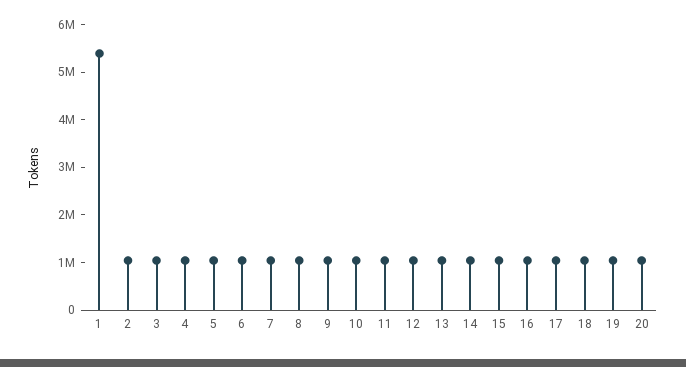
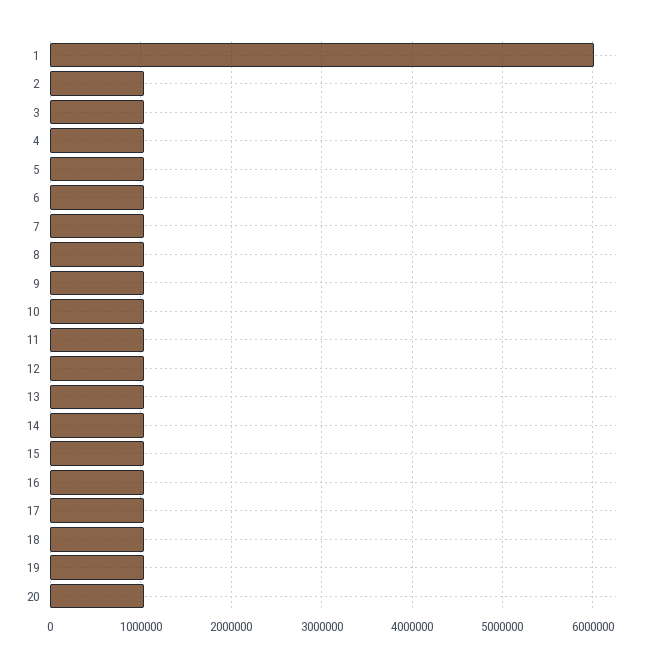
  {
-   "1": 5400000,
+   "1": 6000000,
    "2": 1000000,
    "3": 1000000,
    "4": 1000000,
    "5": 1000000,
    "6": 1000000,
    "7": 1000000,
    "8": 1000000,
    "9": 1000000,
    "10": 1000000,
    "11": 1000000,
    "12": 1000000,
    "13": 1000000,
    "14": 1000000,
    "15": 1000000,
    "16": 1000000,
    "17": 1000000,
    "18": 1000000,
    "19": 1000000,
    "20": 1000000
  }

